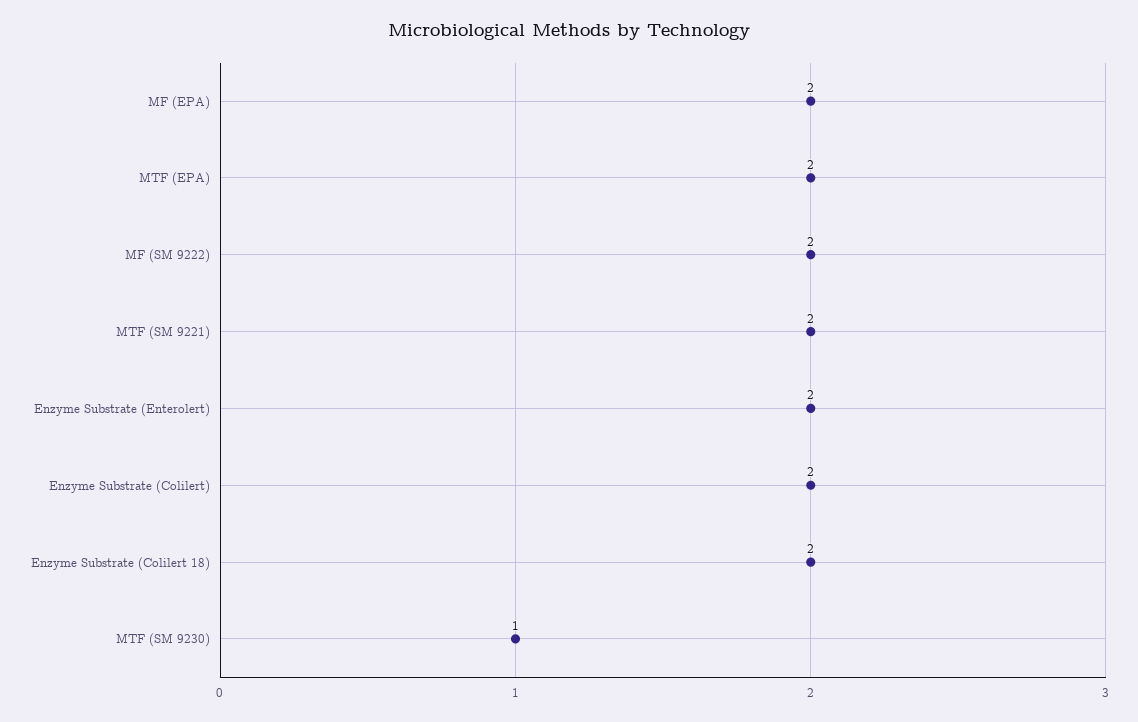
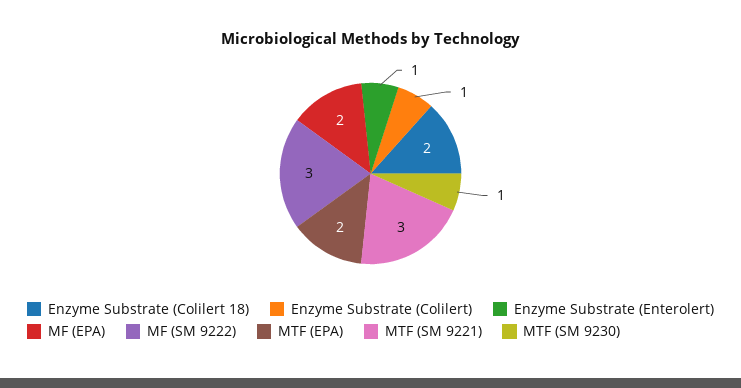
  {
    "MF (EPA)": 2,
    "MTF (EPA)": 2,
-   "MF (SM 9222)": 2,
+   "MF (SM 9222)": 3,
-   "MTF (SM 9221)": 2,
+   "MTF (SM 9221)": 3,
-   "Enzyme Substrate (Enterolert)": 2,
+   "Enzyme Substrate (Enterolert)": 1,
-   "Enzyme Substrate (Colilert)": 2,
+   "Enzyme Substrate (Colilert)": 1,
    "Enzyme Substrate (Colilert 18)": 2,
    "MTF (SM 9230)": 1
  }

